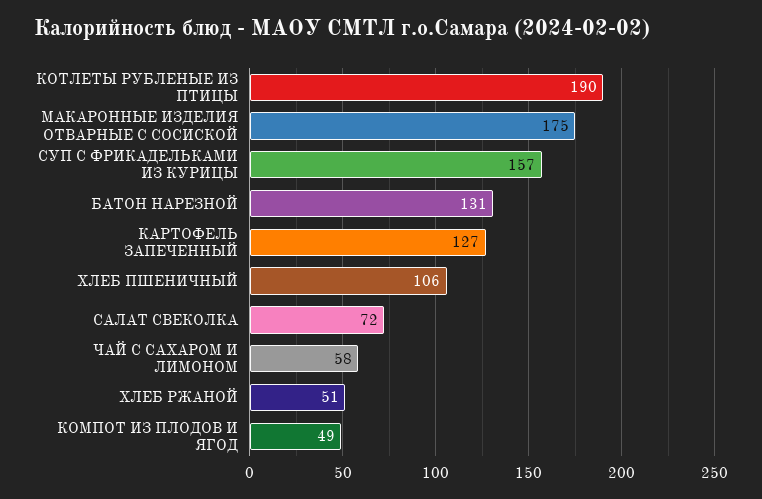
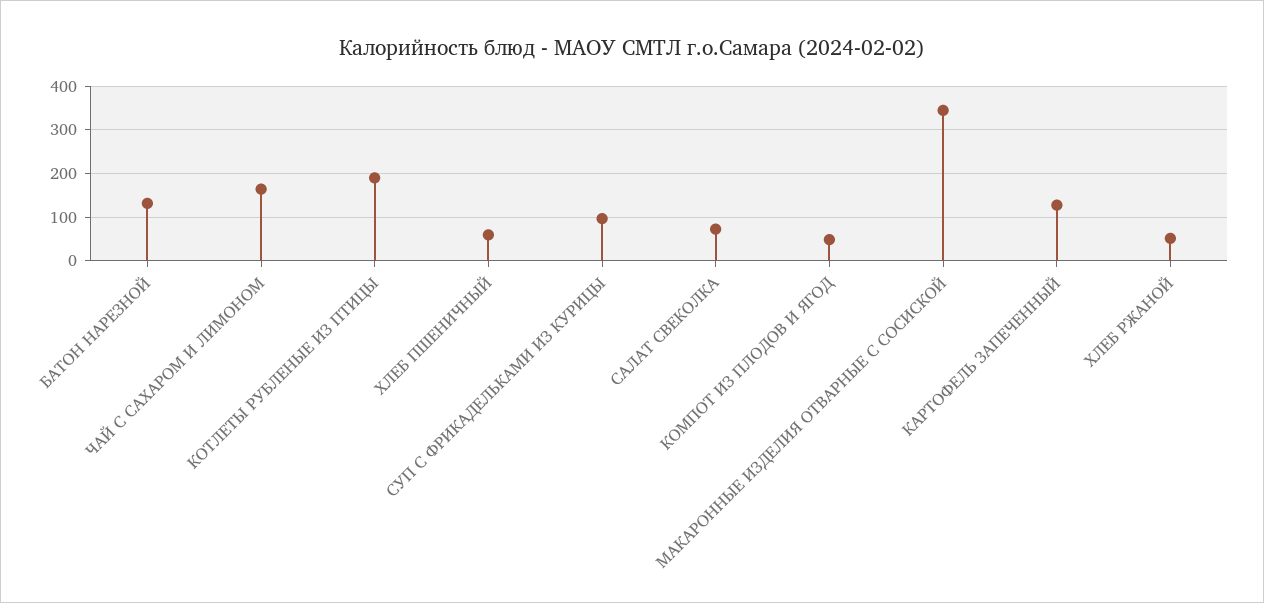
  {
    "КОТЛЕТЫ РУБЛЕНЫЕ ИЗ ПТИЦЫ": 190,
-   "МАКАРОННЫЕ ИЗДЕЛИЯ ОТВАРНЫЕ С СОСИСКОЙ": 175,
+   "МАКАРОННЫЕ ИЗДЕЛИЯ ОТВАРНЫЕ С СОСИСКОЙ": 340,
-   "СУП С ФРИКАДЕЛЬКАМИ ИЗ КУРИЦЫ": 157,
+   "СУП С ФРИКАДЕЛЬКАМИ ИЗ КУРИЦЫ": 100,
    "БАТОН НАРЕЗНОЙ": 131,
    "КАРТОФЕЛЬ ЗАПЕЧЕННЫЙ": 127,
-   "ХЛЕБ ПШЕНИЧНЫЙ": 106,
+   "ХЛЕБ ПШЕНИЧНЫЙ": 60,
    "САЛАТ СВЕКОЛКА": 72,
-   "ЧАЙ С САХАРОМ И ЛИМОНОМ": 58,
+   "ЧАЙ С САХАРОМ И ЛИМОНОМ": 160,
    "ХЛЕБ РЖАНОЙ": 51,
    "КОМПОТ ИЗ ПЛОДОВ И ЯГОД": 49
  }

